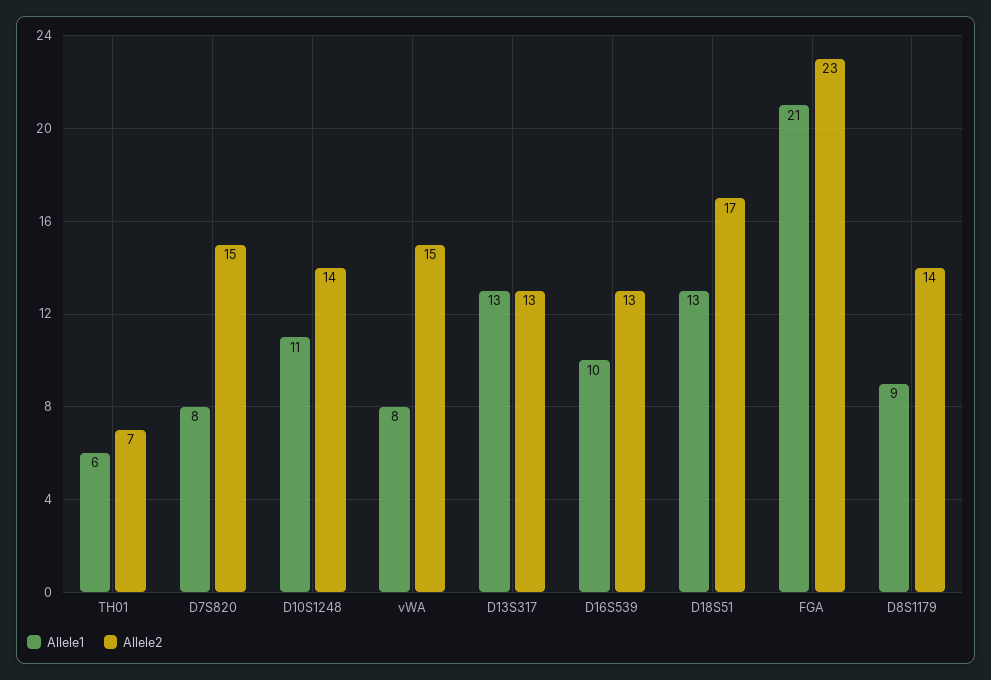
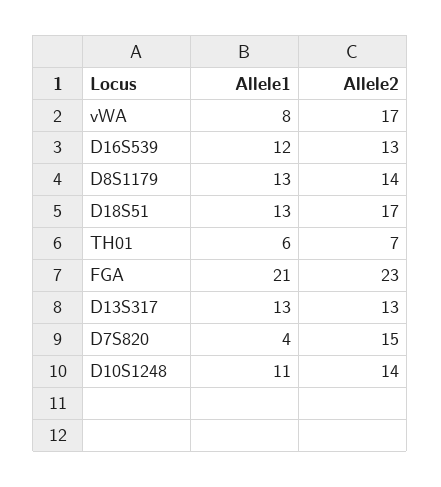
  {
    "Allele1": {
      "TH01": 6,
-     "D7S820": 8,
+     "D7S820": 4,
      "D10S1248": 11,
      "vWA": 8,
      "D13S317": 13,
-     "D16S539": 10,
+     "D16S539": 12,
      "D18S51": 13,
      "FGA": 21,
-     "D8S1179": 9
+     "D8S1179": 13
    },
    "Allele2": {
      "TH01": 7,
      "D7S820": 15,
      "D10S1248": 14,
-     "vWA": 15,
+     "vWA": 17,
      "D13S317": 13,
      "D16S539": 13,
      "D18S51": 17,
      "FGA": 23,
      "D8S1179": 14
    }
  }

